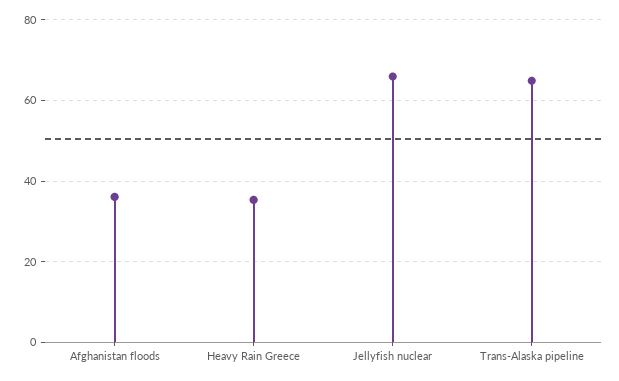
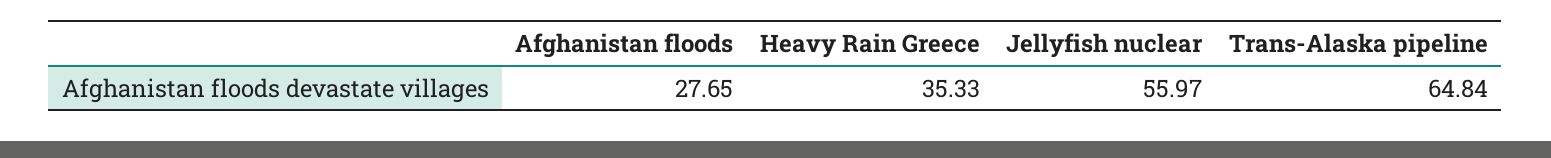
  {
-   "Afghanistan floods": 36,
+   "Afghanistan floods": 27.65,
    "Heavy Rain Greece": 35.33,
-   "Jellyfish nuclear": 66,
+   "Jellyfish nuclear": 55.97,
    "Trans-Alaska pipeline": 64.84
  }

